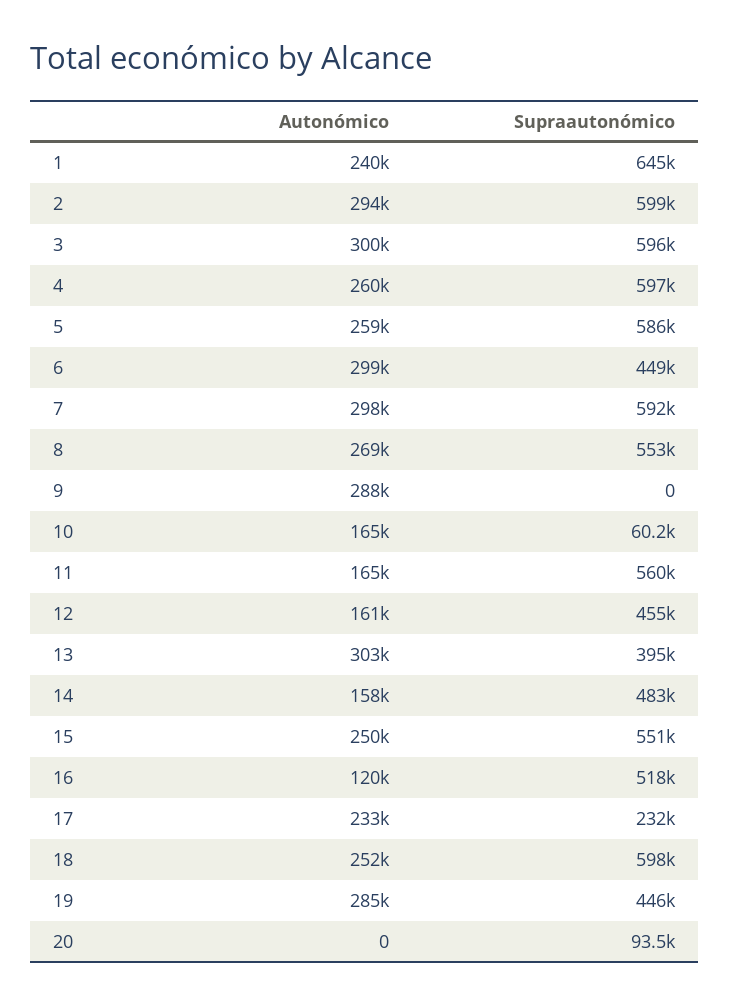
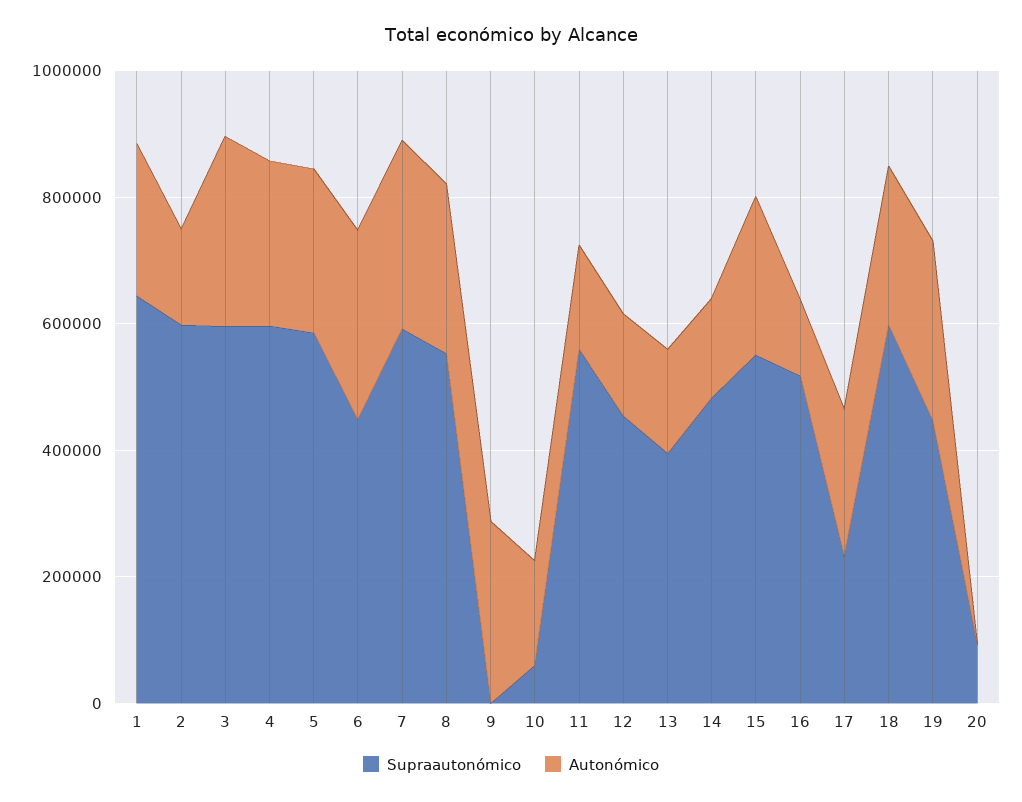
  {
    "Autonómico": {
      "1": 240000,
-     "2": 294000,
+     "2": 150000,
      "3": 300000,
      "4": 260000,
      "5": 259000,
      "6": 299000,
      "7": 298000,
      "8": 269000,
      "9": 288000,
      "10": 165000,
      "11": 165000,
      "12": 161000,
-     "13": 303000,
+     "13": 150000,
      "14": 158000,
      "15": 250000,
      "16": 120000,
      "17": 233000,
      "18": 252000,
      "19": 285000,
      "20": 0
    },
    "Supraautonómico": {
      "1": 645000,
      "2": 599000,
      "3": 596000,
      "4": 597000,
      "5": 586000,
      "6": 449000,
      "7": 592000,
      "8": 553000,
      "9": 0,
      "10": 60200,
      "11": 560000,
      "12": 455000,
      "13": 395000,
      "14": 483000,
      "15": 551000,
      "16": 518000,
      "17": 232000,
      "18": 598000,
      "19": 446000,
      "20": 93500
    }
  }

